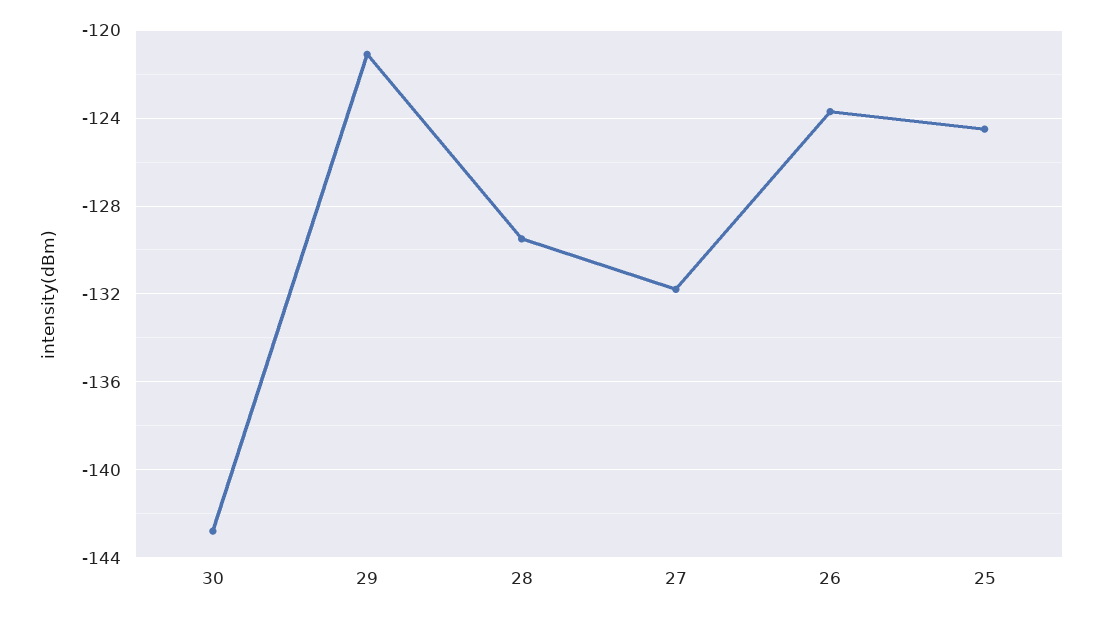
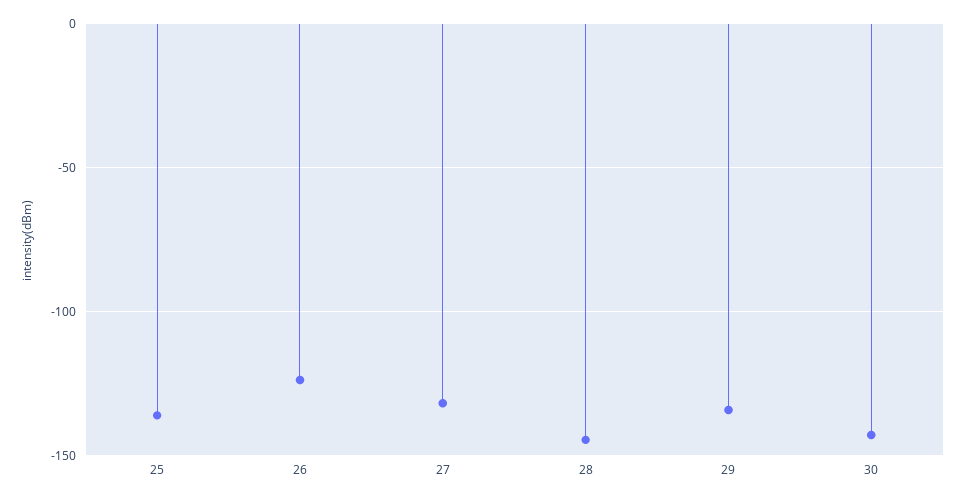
  {
    "30": -143,
-   "29": -121,
+   "29": -135,
-   "28": -129.5,
+   "28": -145,
    "27": -132,
    "26": -123.5,
-   "25": -124.5
+   "25": -135
  }

